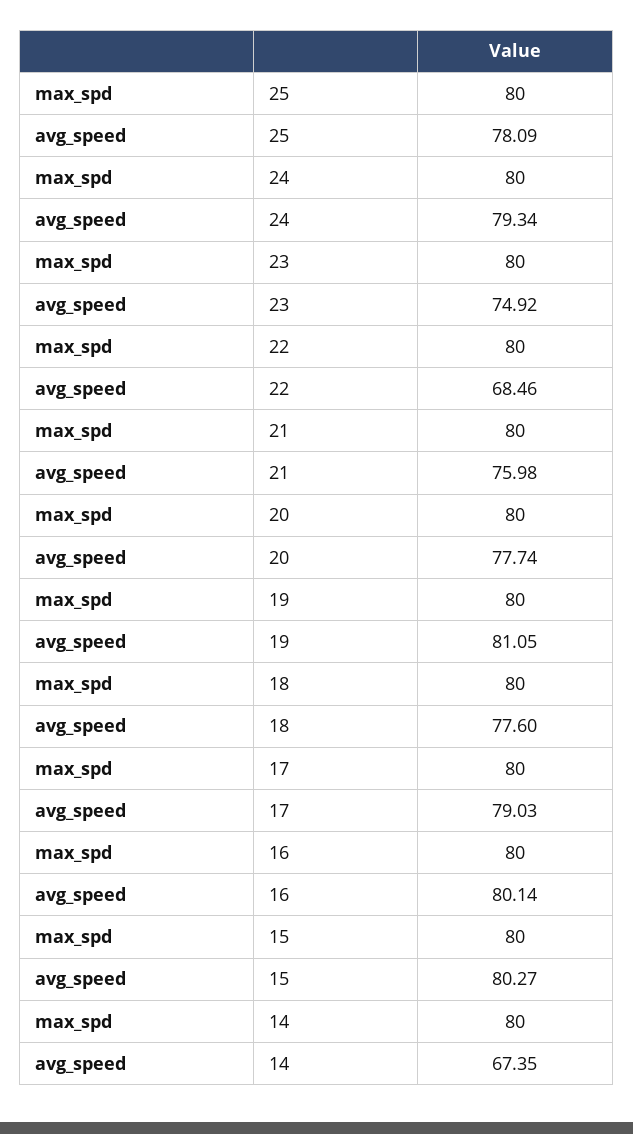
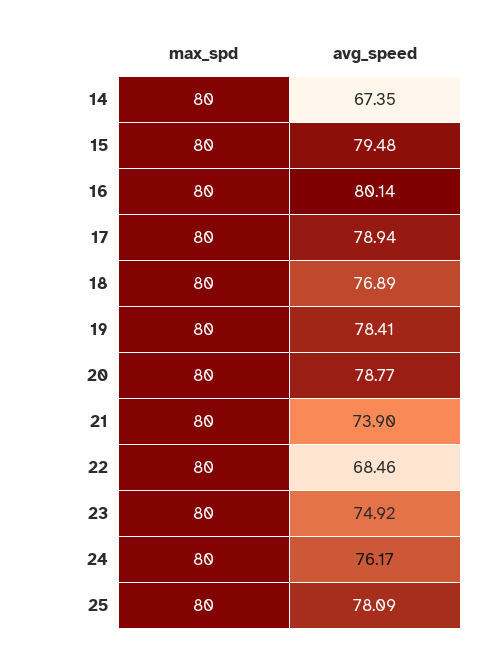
  {
    "max_spd": {
      "25": 80,
      "24": 80,
      "23": 80,
      "22": 80,
      "21": 80,
      "20": 80,
      "19": 80,
      "18": 80,
      "17": 80,
      "16": 80,
      "15": 80,
      "14": 80
    },
    "avg_speed": {
      "25": 78.09,
-     "24": 79.34,
+     "24": 76.17,
      "23": 74.92,
      "22": 68.46,
-     "21": 75.98,
+     "21": 73.9,
-     "20": 77.74,
+     "20": 78.77,
-     "19": 81.05,
+     "19": 78.41,
-     "18": 77.6,
+     "18": 76.89,
-     "17": 79.03,
+     "17": 78.94,
      "16": 80.14,
-     "15": 80.27,
+     "15": 79.48,
      "14": 67.35
    }
  }

